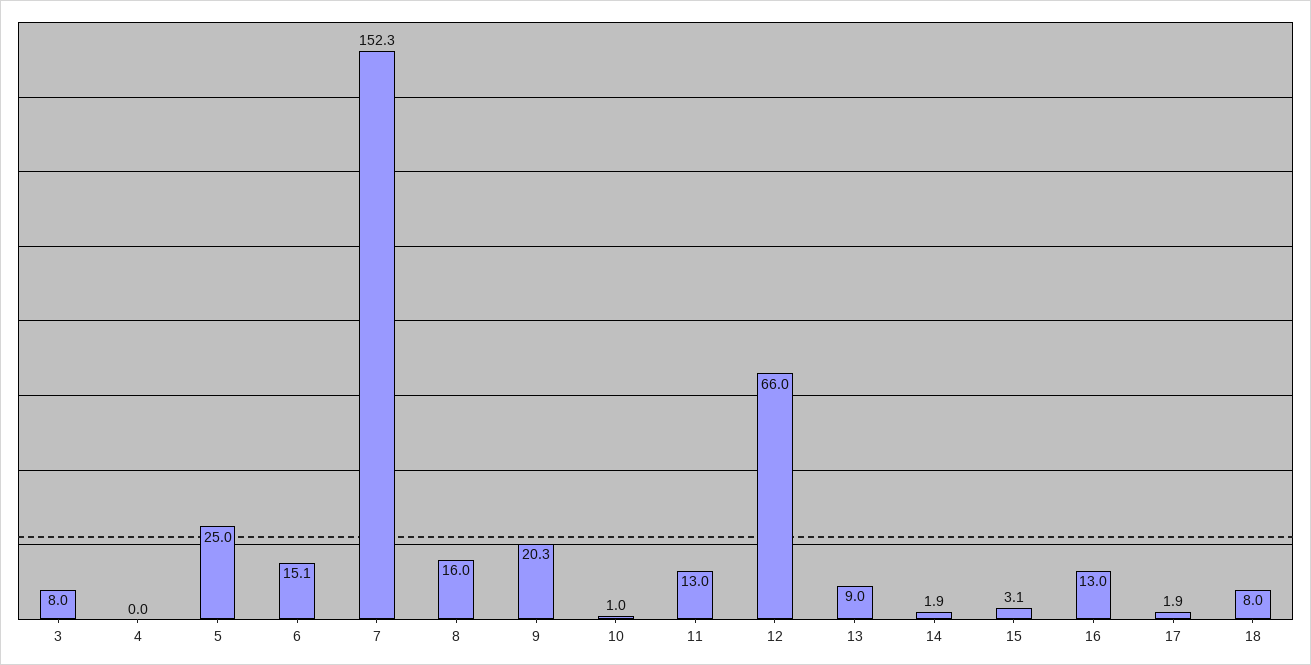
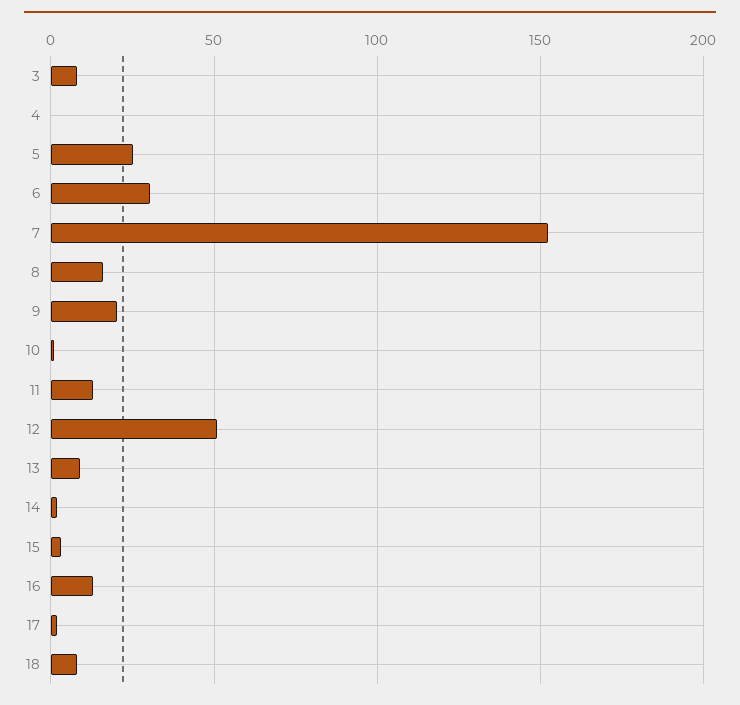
  {
    "3": 8,
    "4": 0,
    "5": 25,
-   "6": 15.1,
+   "6": 30,
    "7": 152.3,
    "8": 16,
    "9": 20.3,
    "10": 1,
    "11": 13,
-   "12": 66,
+   "12": 50,
    "13": 9,
    "14": 1.9,
    "15": 3.1,
    "16": 13,
    "17": 1.9,
    "18": 8
  }

